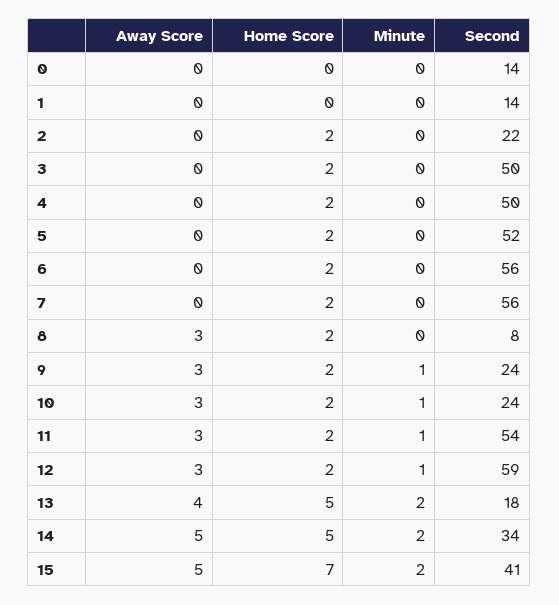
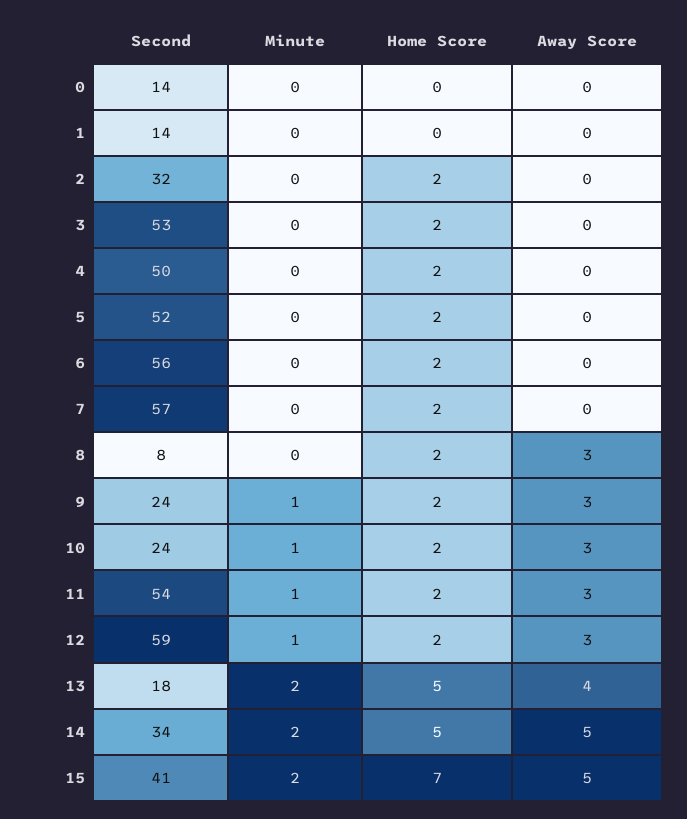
  {
    "Away Score": {
      "0": 0,
      "1": 0,
      "2": 0,
      "3": 0,
      "4": 0,
      "5": 0,
      "6": 0,
      "7": 0,
      "8": 3,
      "9": 3,
      "10": 3,
      "11": 3,
      "12": 3,
      "13": 4,
      "14": 5,
      "15": 5
    },
    "Home Score": {
      "0": 0,
      "1": 0,
      "2": 2,
      "3": 2,
      "4": 2,
      "5": 2,
      "6": 2,
      "7": 2,
      "8": 2,
      "9": 2,
      "10": 2,
      "11": 2,
      "12": 2,
      "13": 5,
      "14": 5,
      "15": 7
    },
    "Minute": {
      "0": 0,
      "1": 0,
      "2": 0,
      "3": 0,
      "4": 0,
      "5": 0,
      "6": 0,
      "7": 0,
      "8": 0,
      "9": 1,
      "10": 1,
      "11": 1,
      "12": 1,
      "13": 2,
      "14": 2,
      "15": 2
    },
    "Second": {
      "0": 14,
      "1": 14,
-     "2": 22,
+     "2": 32,
-     "3": 50,
+     "3": 53,
      "4": 50,
      "5": 52,
      "6": 56,
-     "7": 56,
+     "7": 57,
      "8": 8,
      "9": 24,
      "10": 24,
      "11": 54,
      "12": 59,
      "13": 18,
      "14": 34,
      "15": 41
    }
  }

